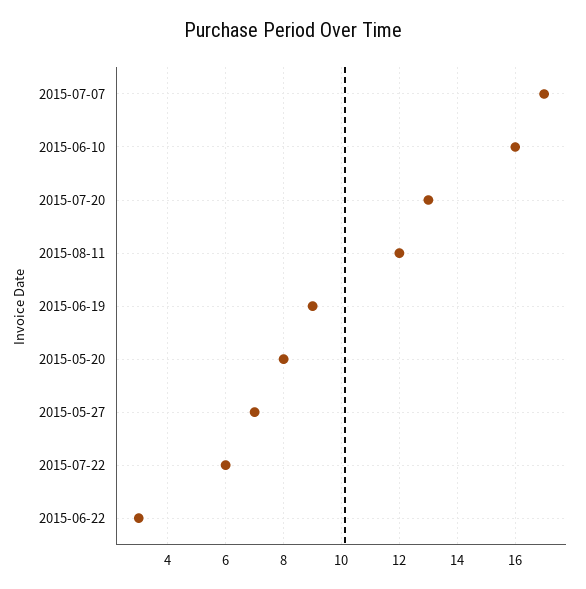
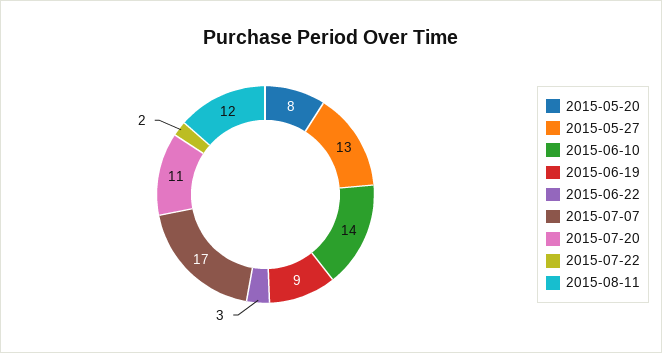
  {
    "2015-07-07": 17,
-   "2015-06-10": 16,
+   "2015-06-10": 14,
-   "2015-07-20": 13,
+   "2015-07-20": 11,
    "2015-08-11": 12,
    "2015-06-19": 9,
    "2015-05-20": 8,
-   "2015-05-27": 7,
+   "2015-05-27": 13,
-   "2015-07-22": 6,
+   "2015-07-22": 2,
    "2015-06-22": 3
  }

